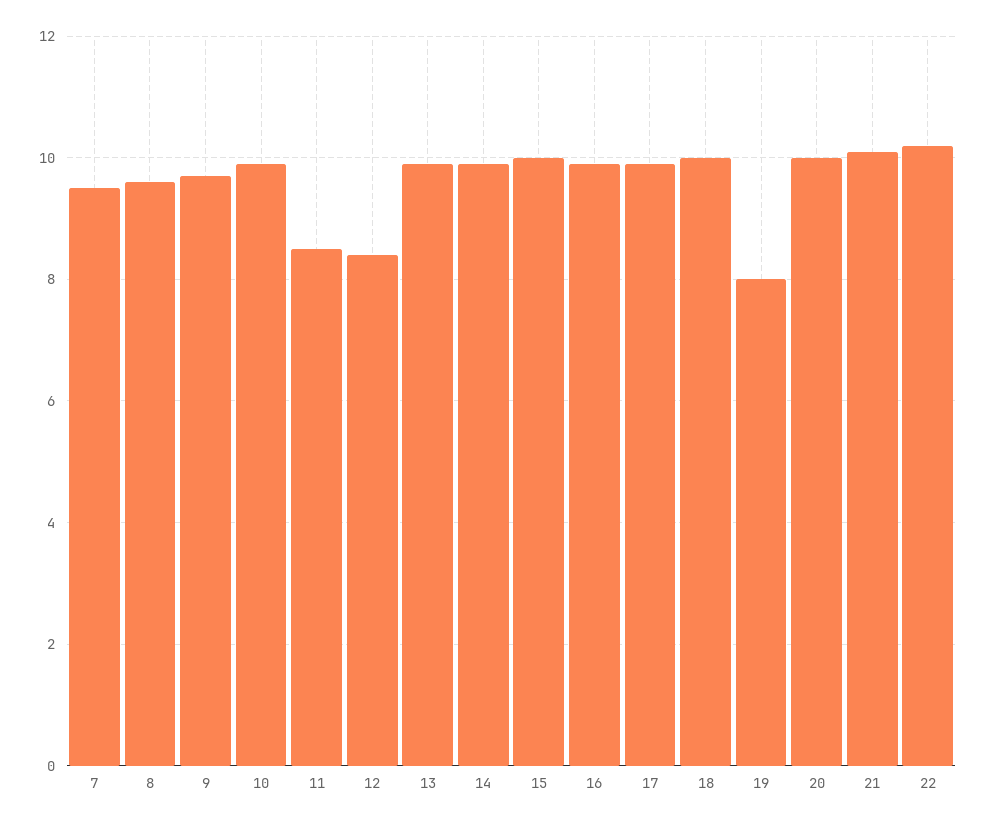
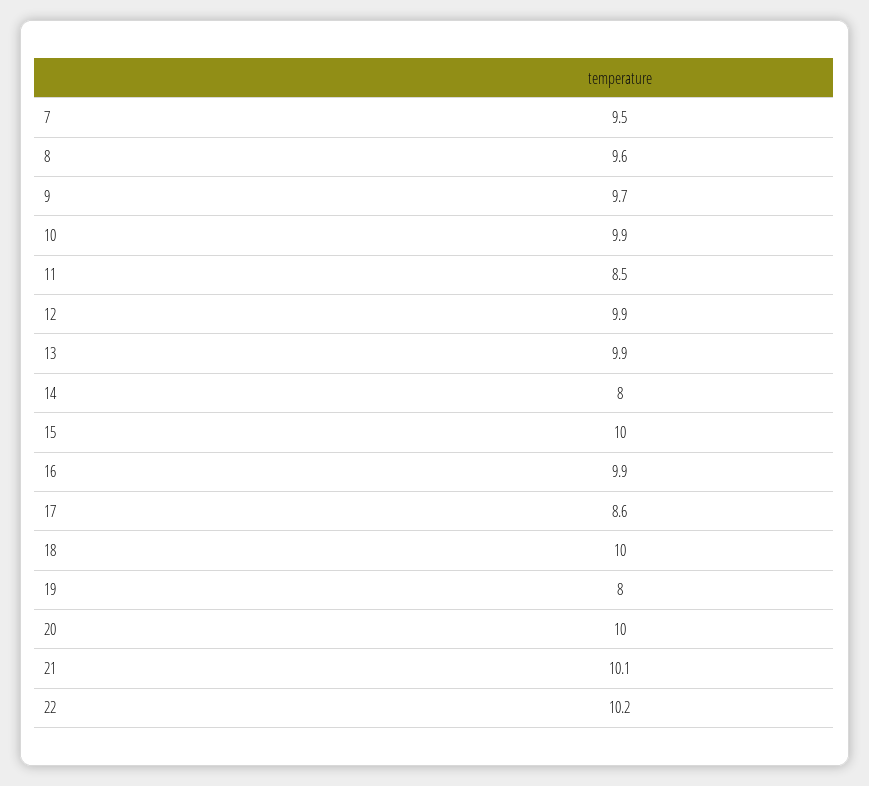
  {
    "7": 9.5,
    "8": 9.6,
    "9": 9.7,
    "10": 9.9,
    "11": 8.5,
-   "12": 8.5,
+   "12": 9.9,
    "13": 9.9,
-   "14": 10,
+   "14": 8,
    "15": 10,
    "16": 9.9,
-   "17": 10,
+   "17": 8.6,
    "18": 10,
    "19": 8,
    "20": 10,
    "21": 10.1,
    "22": 10.2
  }

